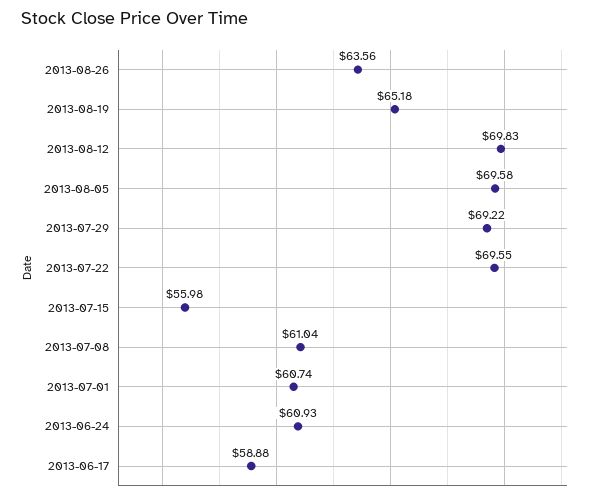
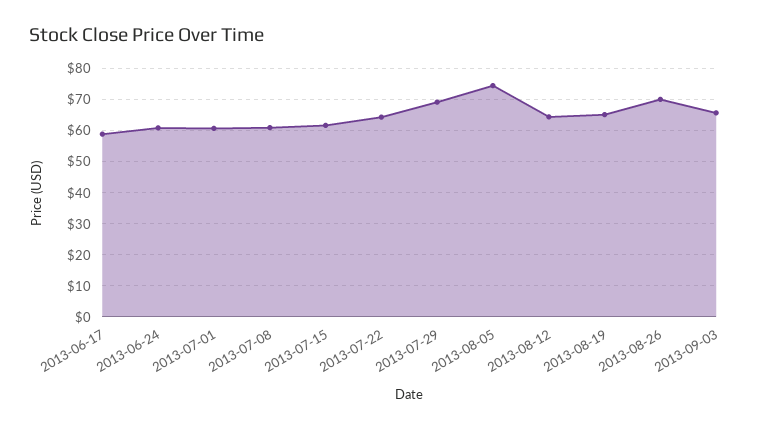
  {
-   "2013-08-26": 63.56,
+   "2013-08-26": 70,
    "2013-08-19": 65.18,
-   "2013-08-12": 69.83,
+   "2013-08-12": 64,
-   "2013-08-05": 69.58,
+   "2013-08-05": 74,
    "2013-07-29": 69.22,
-   "2013-07-22": 69.55,
+   "2013-07-22": 64,
-   "2013-07-15": 55.98,
+   "2013-07-15": 62,
    "2013-07-08": 61.04,
    "2013-07-01": 60.74,
    "2013-06-24": 60.93,
-   "2013-06-17": 58.88
+   "2013-06-17": 58.88,
+   "2013-09-03": 66
  }

